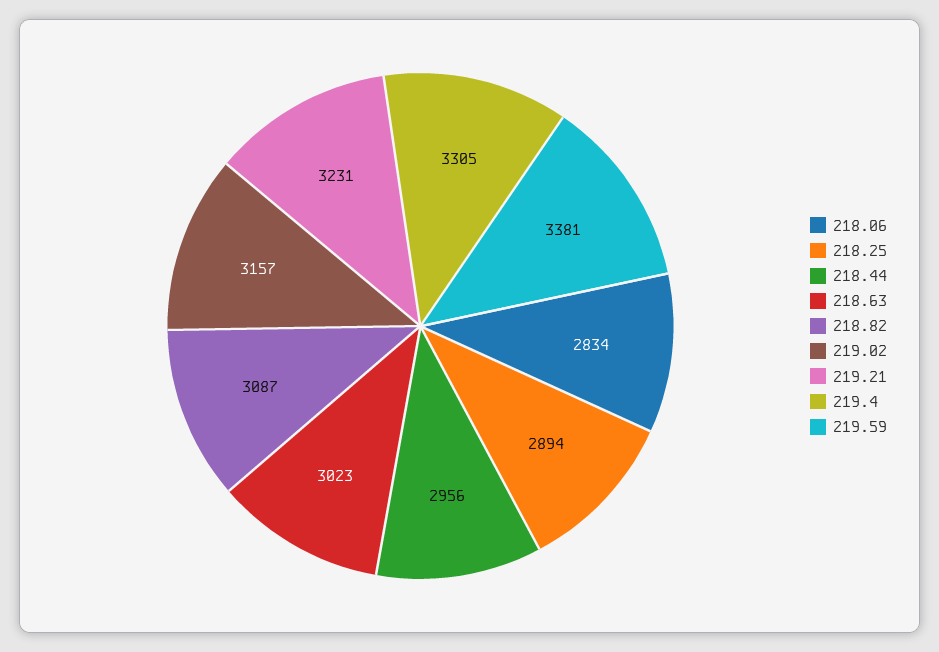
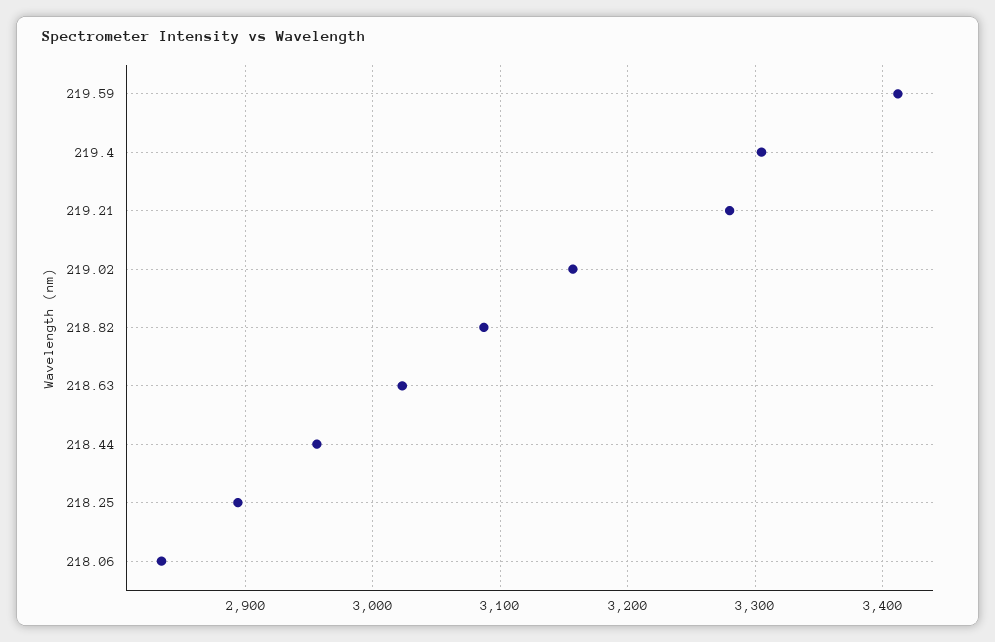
  {
    "218.06": 2834,
    "218.25": 2894,
    "218.44": 2956,
    "218.63": 3023,
    "218.82": 3087,
    "219.02": 3157,
-   "219.21": 3231,
+   "219.21": 3280,
    "219.4": 3305,
-   "219.59": 3381
+   "219.59": 3410
  }

